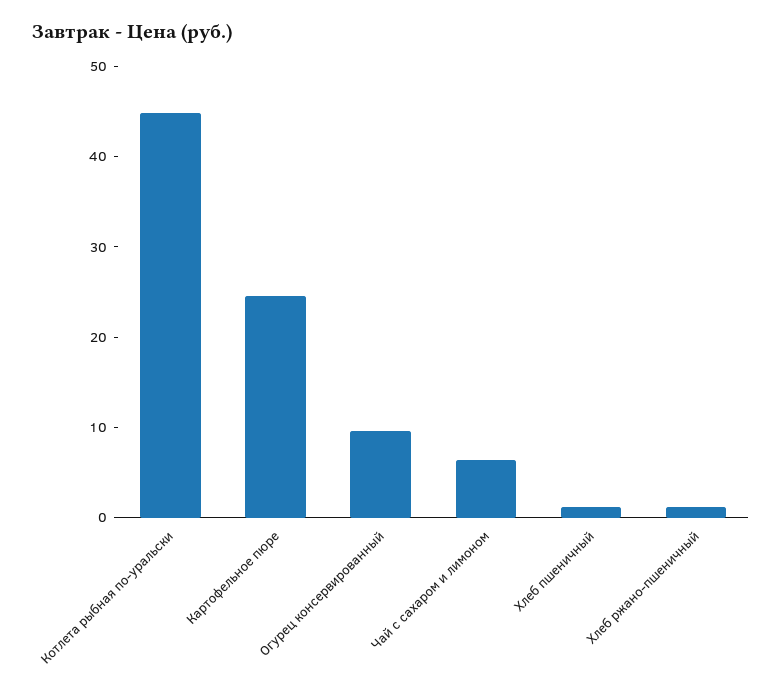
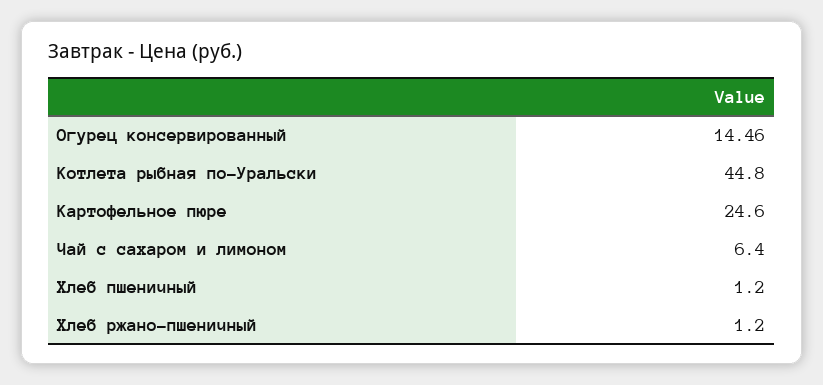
  {
    "Котлета рыбная по-уральски": 44.8,
    "Картофельное пюре": 24.6,
-   "Огурец консервированный": 10,
+   "Огурец консервированный": 14.46,
    "Чай с сахаром и лимоном": 6.4,
    "Хлеб пшеничный": 1.2,
    "Хлеб ржано-пшеничный": 1.2
  }

